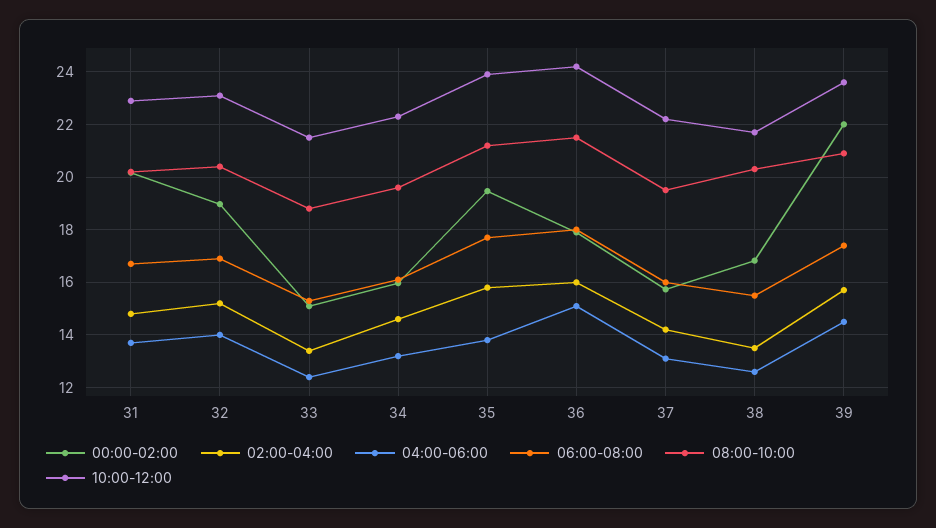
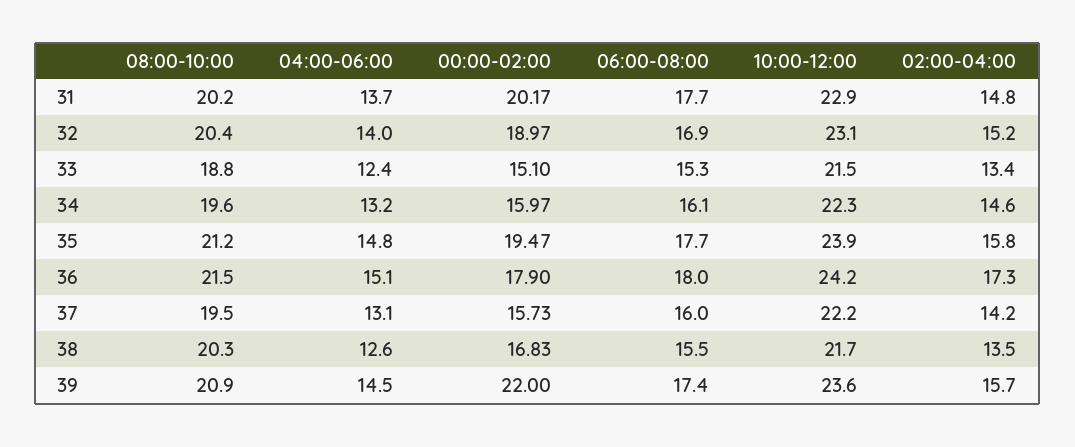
  {
    "00:00-02:00": {
      "31": 20.17,
      "32": 18.97,
      "33": 15.1,
      "34": 15.97,
      "35": 19.47,
      "36": 17.9,
      "37": 15.73,
      "38": 16.83,
      "39": 22
    },
    "02:00-04:00": {
      "31": 14.8,
      "32": 15.2,
      "33": 13.4,
      "34": 14.6,
      "35": 15.8,
-     "36": 16,
+     "36": 17.3,
      "37": 14.2,
      "38": 13.5,
      "39": 15.7
    },
    "04:00-06:00": {
      "31": 13.7,
      "32": 14,
      "33": 12.4,
      "34": 13.2,
-     "35": 13.75,
+     "35": 14.8,
      "36": 15.1,
      "37": 13.1,
      "38": 12.6,
      "39": 14.5
    },
    "06:00-08:00": {
-     "31": 16.75,
+     "31": 17.7,
      "32": 16.9,
      "33": 15.3,
      "34": 16.1,
      "35": 17.7,
      "36": 18,
      "37": 16,
      "38": 15.5,
      "39": 17.4
    },
    "08:00-10:00": {
      "31": 20.2,
      "32": 20.4,
      "33": 18.8,
      "34": 19.6,
      "35": 21.2,
      "36": 21.5,
      "37": 19.5,
      "38": 20.3,
      "39": 20.9
    },
    "10:00-12:00": {
      "31": 22.9,
      "32": 23.1,
      "33": 21.5,
      "34": 22.3,
      "35": 23.9,
      "36": 24.2,
      "37": 22.2,
      "38": 21.7,
      "39": 23.6
    }
  }

